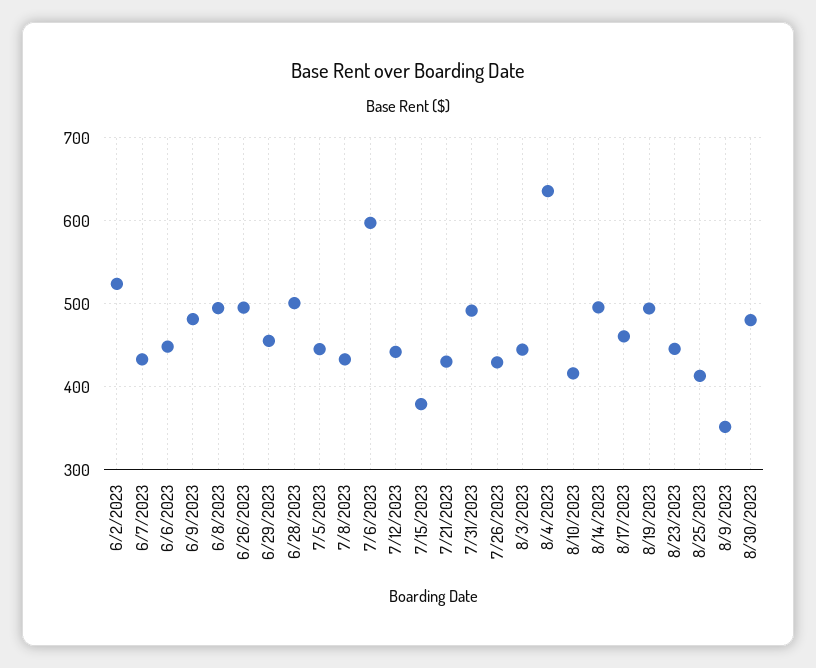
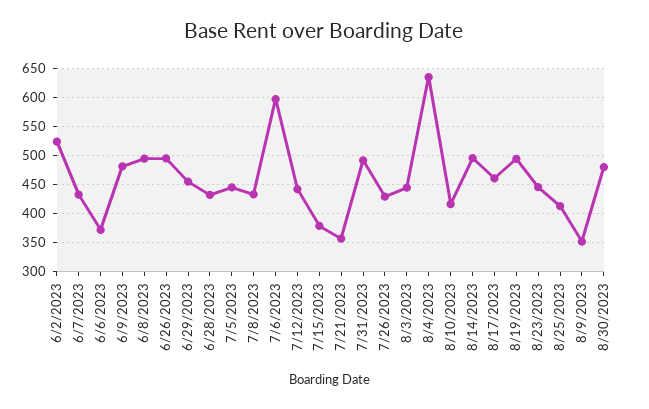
  {
    "6/2/2023": 520,
    "6/7/2023": 430,
-   "6/6/2023": 450,
+   "6/6/2023": 375,
    "6/9/2023": 480,
    "6/8/2023": 490,
    "6/26/2023": 500,
    "6/29/2023": 460,
-   "6/28/2023": 500,
+   "6/28/2023": 425,
    "7/5/2023": 450,
    "7/8/2023": 430,
    "7/6/2023": 600,
    "7/12/2023": 440,
    "7/15/2023": 380,
-   "7/21/2023": 430,
+   "7/21/2023": 350,
    "7/31/2023": 490,
    "7/26/2023": 430,
    "8/3/2023": 440,
    "8/4/2023": 640,
    "8/10/2023": 420,
    "8/14/2023": 500,
    "8/17/2023": 460,
    "8/19/2023": 490,
    "8/23/2023": 450,
    "8/25/2023": 410,
    "8/9/2023": 350,
    "8/30/2023": 480
  }

